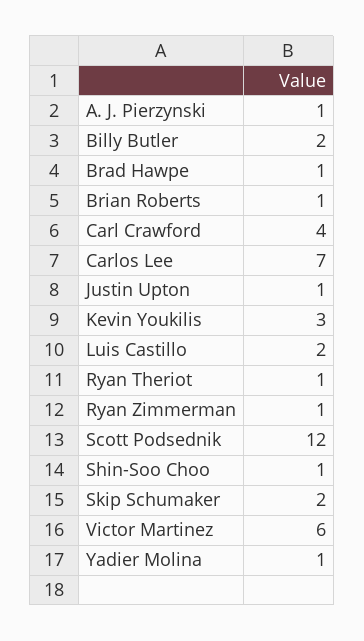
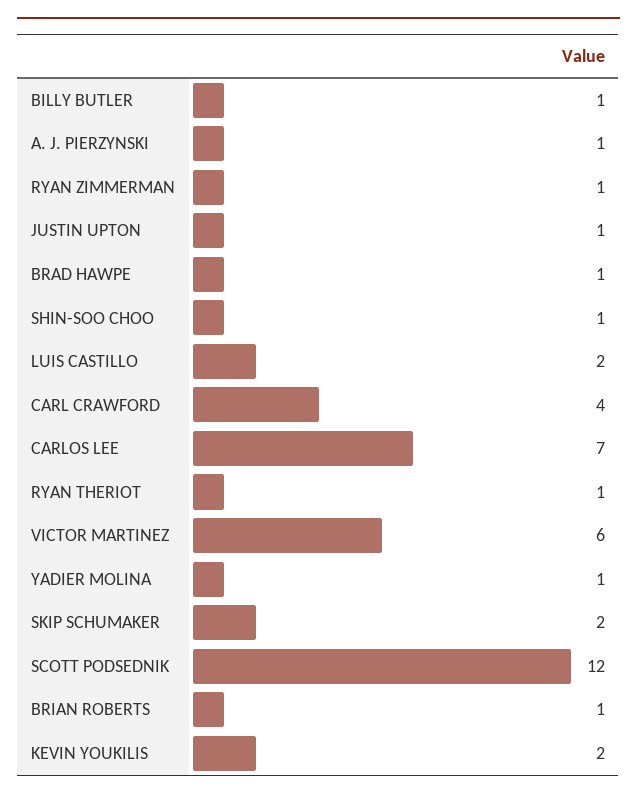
  {
    "A. J. Pierzynski": 1,
-   "Billy Butler": 2,
+   "Billy Butler": 1,
    "Brad Hawpe": 1,
    "Brian Roberts": 1,
    "Carl Crawford": 4,
    "Carlos Lee": 7,
    "Justin Upton": 1,
-   "Kevin Youkilis": 3,
+   "Kevin Youkilis": 2,
    "Luis Castillo": 2,
    "Ryan Theriot": 1,
    "Ryan Zimmerman": 1,
    "Scott Podsednik": 12,
    "Shin-Soo Choo": 1,
    "Skip Schumaker": 2,
    "Victor Martinez": 6,
    "Yadier Molina": 1
  }

